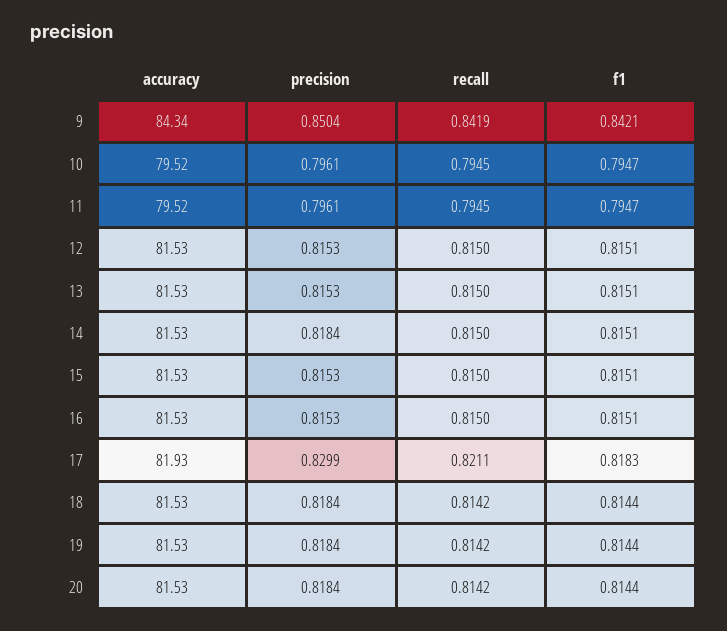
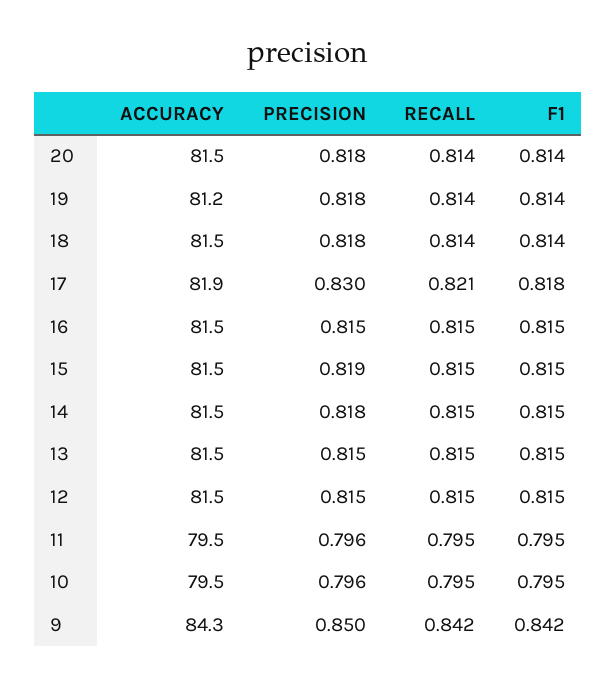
  {
    "accuracy": {
      "9": 84.34,
      "10": 79.52,
      "11": 79.52,
      "12": 81.53,
      "13": 81.53,
      "14": 81.53,
      "15": 81.53,
      "16": 81.53,
      "17": 81.93,
      "18": 81.53,
-     "19": 81.53,
+     "19": 81.2,
      "20": 81.53
    },
    "precision": {
      "9": 0.8504,
      "10": 0.7961,
      "11": 0.7961,
      "12": 0.8153,
      "13": 0.8153,
      "14": 0.8184,
-     "15": 0.8153,
+     "15": 0.819,
      "16": 0.8153,
      "17": 0.8299,
      "18": 0.8184,
      "19": 0.8184,
      "20": 0.8184
    },
    "recall": {
      "9": 0.8419,
      "10": 0.7945,
      "11": 0.7945,
      "12": 0.815,
      "13": 0.815,
      "14": 0.815,
      "15": 0.815,
      "16": 0.815,
      "17": 0.8211,
      "18": 0.8142,
      "19": 0.8142,
      "20": 0.8142
    },
    "f1": {
      "9": 0.8421,
      "10": 0.7947,
      "11": 0.7947,
      "12": 0.8151,
      "13": 0.8151,
      "14": 0.8151,
      "15": 0.8151,
      "16": 0.8151,
      "17": 0.8183,
      "18": 0.8144,
      "19": 0.8144,
      "20": 0.8144
    }
  }

